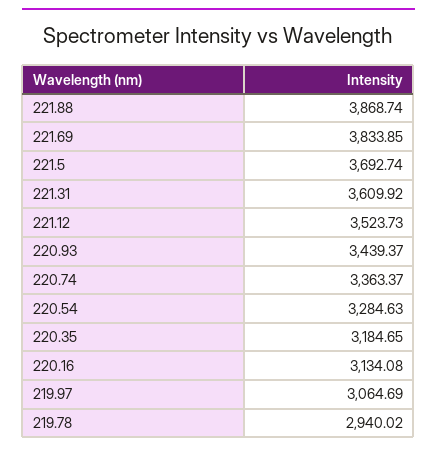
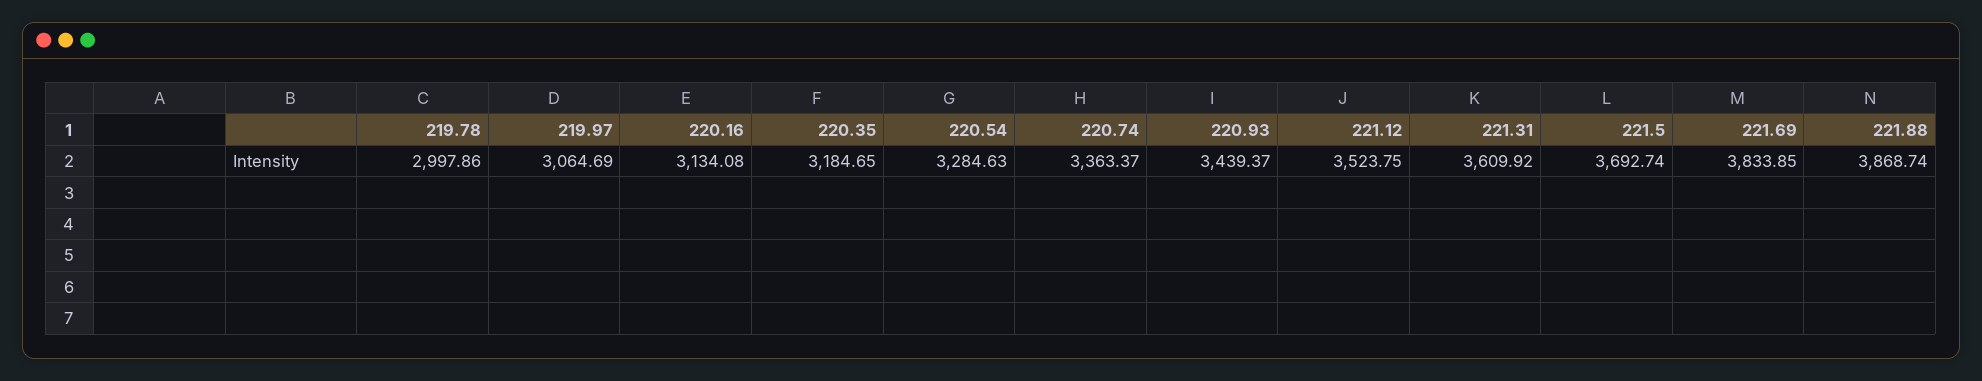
  {
    "221.88": 3868.74,
    "221.69": 3833.85,
    "221.5": 3692.74,
    "221.31": 3609.92,
-   "221.12": 3523.73,
+   "221.12": 3523.75,
    "220.93": 3439.37,
    "220.74": 3363.37,
    "220.54": 3284.63,
    "220.35": 3184.65,
    "220.16": 3134.08,
    "219.97": 3064.69,
-   "219.78": 2940.02
+   "219.78": 2997.86
  }

